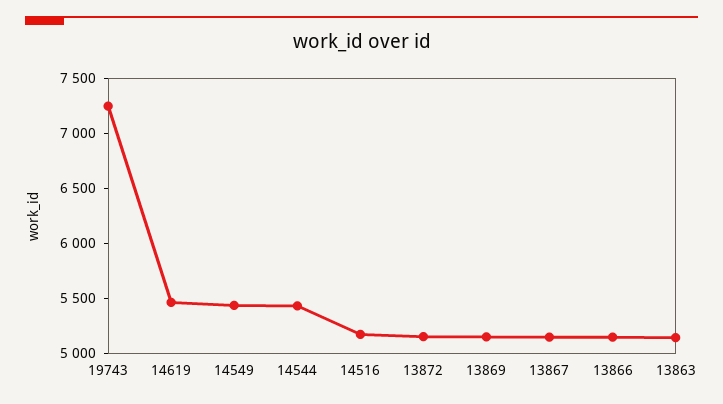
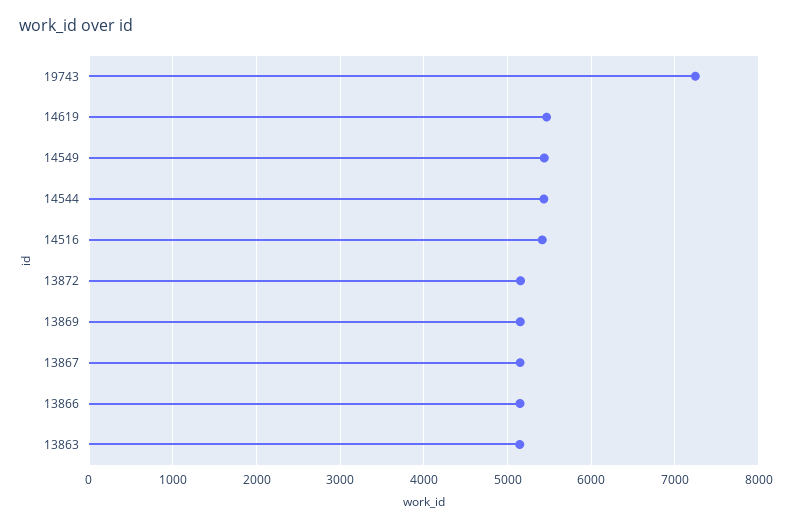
  {
    "19743": 7200,
    "14619": 5500,
    "14549": 5400,
    "14544": 5400,
-   "14516": 5200,
+   "14516": 5400,
    "13872": 5200,
    "13869": 5200,
    "13867": 5200,
    "13866": 5100,
    "13863": 5100
  }

